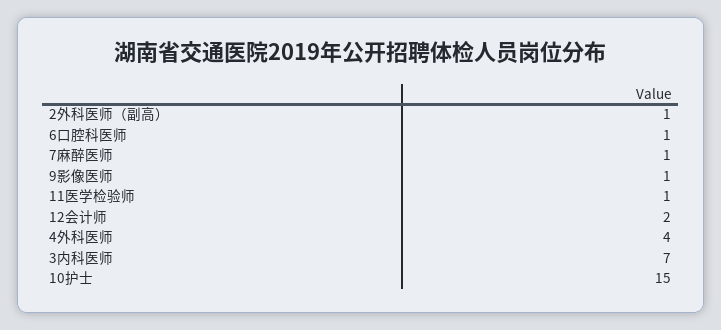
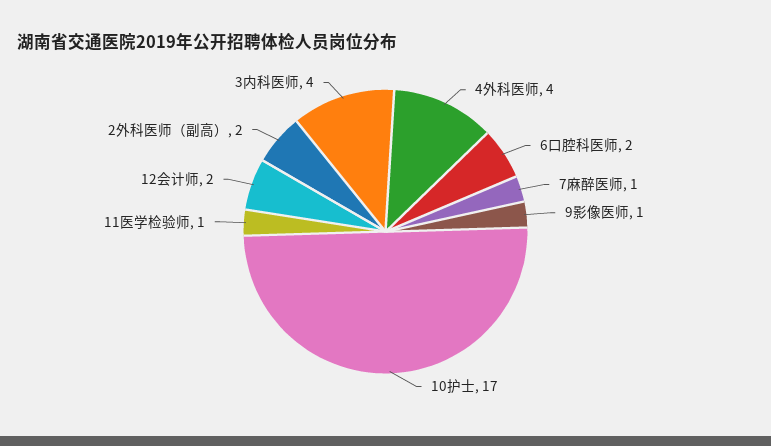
  {
-   "2外科医师（副高）": 1,
+   "2外科医师（副高）": 2,
-   "6口腔科医师": 1,
+   "6口腔科医师": 2,
    "7麻醉医师": 1,
    "9影像医师": 1,
    "11医学检验师": 1,
    "12会计师": 2,
    "4外科医师": 4,
-   "3内科医师": 7,
+   "3内科医师": 4,
-   "10护士": 15
+   "10护士": 17
  }

